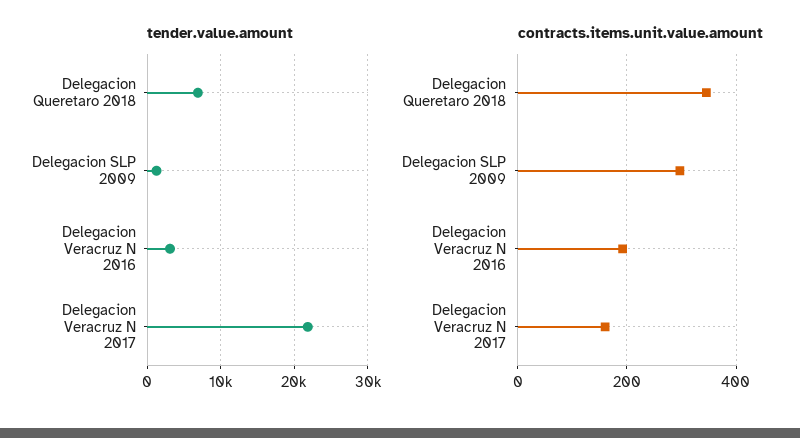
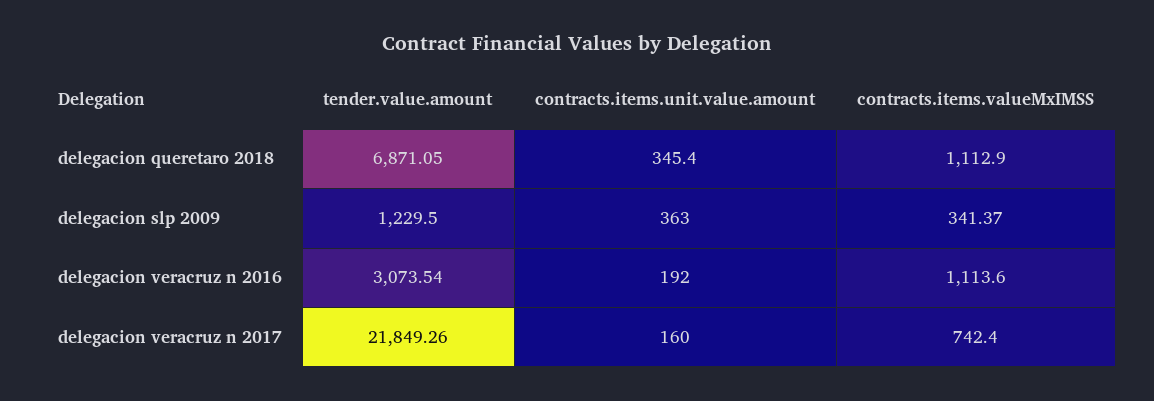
  {
    "tender.value.amount": {
      "Delegacion Queretaro 2018": 6871.05,
      "Delegacion SLP 2009": 1229.5,
      "Delegacion Veracruz N 2016": 3073.54,
      "Delegacion Veracruz N 2017": 21849.26
    },
    "contracts.items.unit.value.amount": {
      "Delegacion Queretaro 2018": 345.4,
-     "Delegacion SLP 2009": 300,
+     "Delegacion SLP 2009": 363,
      "Delegacion Veracruz N 2016": 192,
      "Delegacion Veracruz N 2017": 160
-   }
+   },
+   "contracts.items.valueMxIMSS": {
+     "Delegacion Queretaro 2018": 1112.9,
+     "Delegacion SLP 2009": 341.37,
+     "Delegacion Veracruz N 2016": 1113.6,
+     "Delegacion Veracruz N 2017": 742.4
+   }
  }

